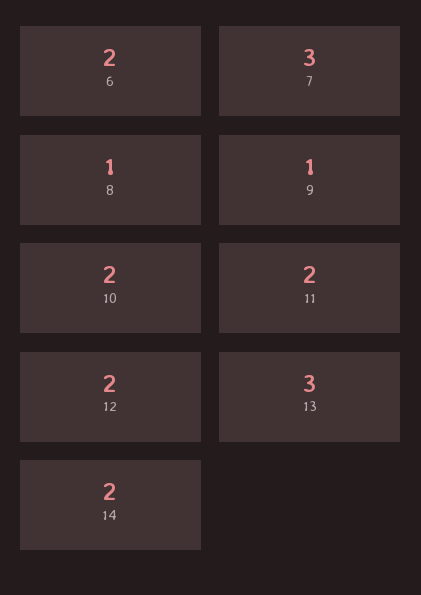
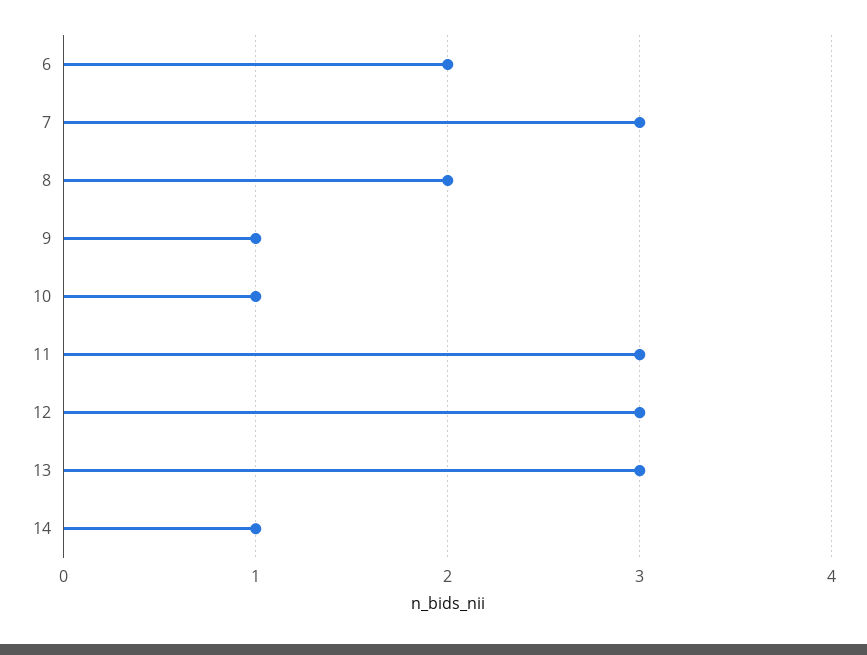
  {
    "6": 2,
    "7": 3,
-   "8": 1,
+   "8": 2,
    "9": 1,
-   "10": 2,
+   "10": 1,
-   "11": 2,
+   "11": 3,
-   "12": 2,
+   "12": 3,
    "13": 3,
-   "14": 2
+   "14": 1
  }

